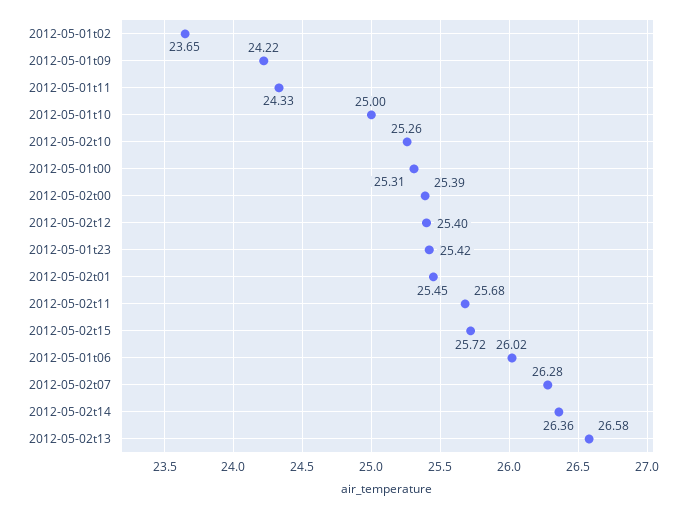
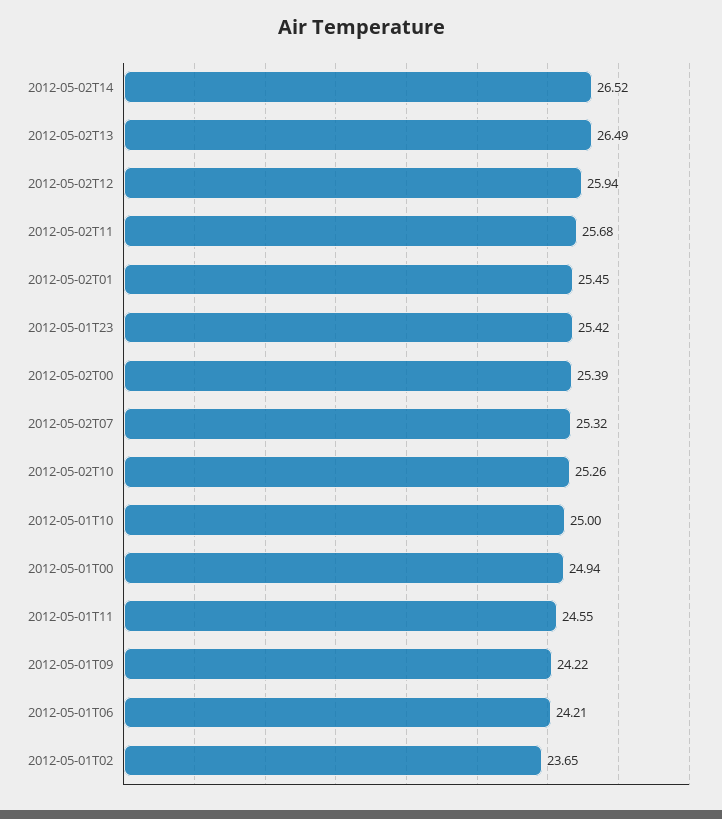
  {
    "2012-05-01t02": 23.65,
    "2012-05-01t09": 24.22,
-   "2012-05-01t11": 24.33,
+   "2012-05-01t11": 24.55,
    "2012-05-01t10": 25,
    "2012-05-02t10": 25.26,
-   "2012-05-01t00": 25.31,
+   "2012-05-01t00": 24.94,
    "2012-05-02t00": 25.39,
-   "2012-05-02t12": 25.4,
+   "2012-05-02t12": 25.94,
    "2012-05-01t23": 25.42,
    "2012-05-02t01": 25.45,
    "2012-05-02t11": 25.68,
-   "2012-05-02t15": 25.72,
-   "2012-05-01t06": 26.02,
+   "2012-05-01t06": 24.21,
-   "2012-05-02t07": 26.28,
+   "2012-05-02t07": 25.32,
-   "2012-05-02t14": 26.36,
+   "2012-05-02t14": 26.52,
-   "2012-05-02t13": 26.58
+   "2012-05-02t13": 26.49
  }

